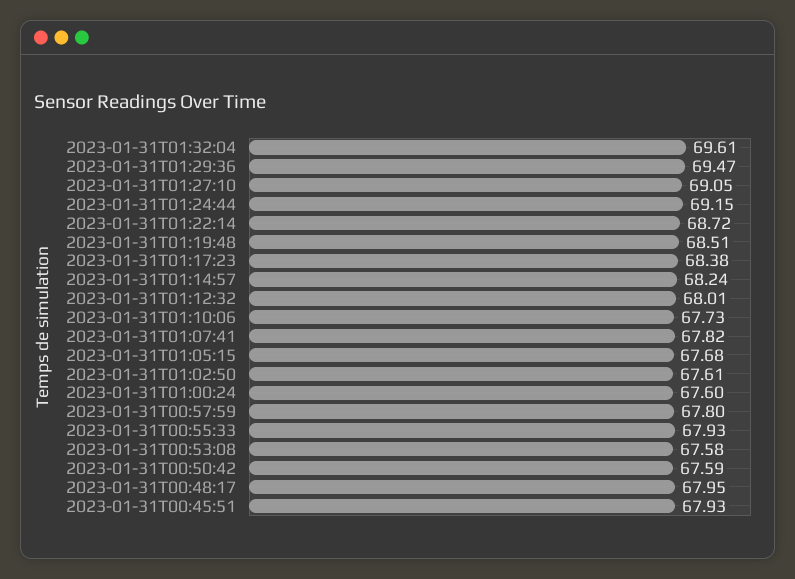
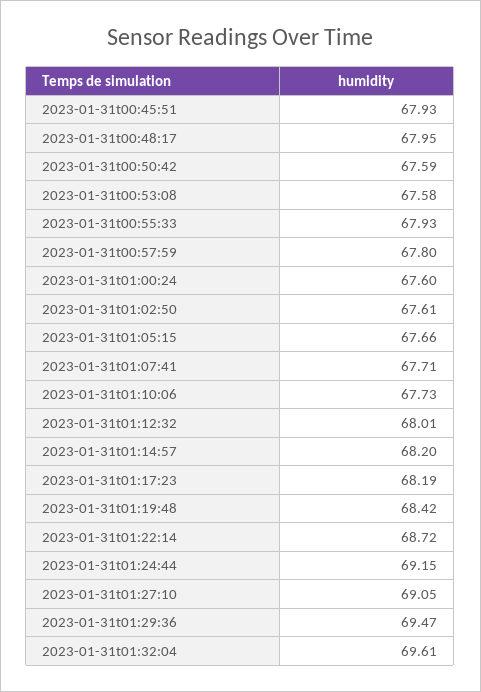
  {
    "2023-01-31T01:32:04": 69.61,
    "2023-01-31T01:29:36": 69.47,
    "2023-01-31T01:27:10": 69.05,
    "2023-01-31T01:24:44": 69.15,
    "2023-01-31T01:22:14": 68.72,
-   "2023-01-31T01:19:48": 68.51,
+   "2023-01-31T01:19:48": 68.42,
-   "2023-01-31T01:17:23": 68.38,
+   "2023-01-31T01:17:23": 68.19,
-   "2023-01-31T01:14:57": 68.24,
+   "2023-01-31T01:14:57": 68.2,
    "2023-01-31T01:12:32": 68.01,
    "2023-01-31T01:10:06": 67.73,
-   "2023-01-31T01:07:41": 67.82,
+   "2023-01-31T01:07:41": 67.71,
-   "2023-01-31T01:05:15": 67.68,
+   "2023-01-31T01:05:15": 67.66,
    "2023-01-31T01:02:50": 67.61,
    "2023-01-31T01:00:24": 67.6,
    "2023-01-31T00:57:59": 67.8,
    "2023-01-31T00:55:33": 67.93,
    "2023-01-31T00:53:08": 67.58,
    "2023-01-31T00:50:42": 67.59,
    "2023-01-31T00:48:17": 67.95,
    "2023-01-31T00:45:51": 67.93
  }

